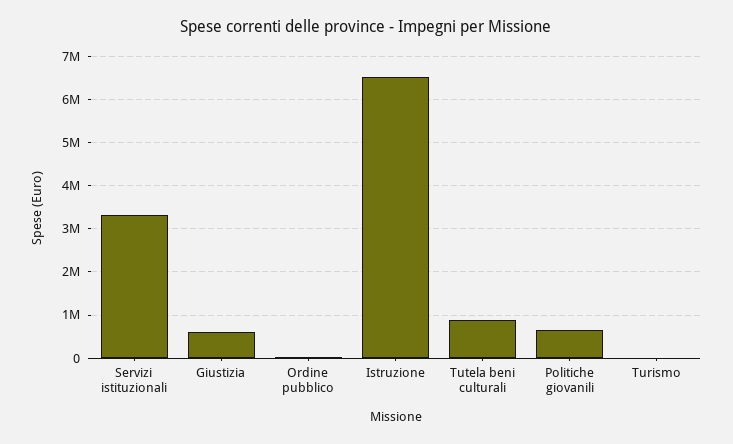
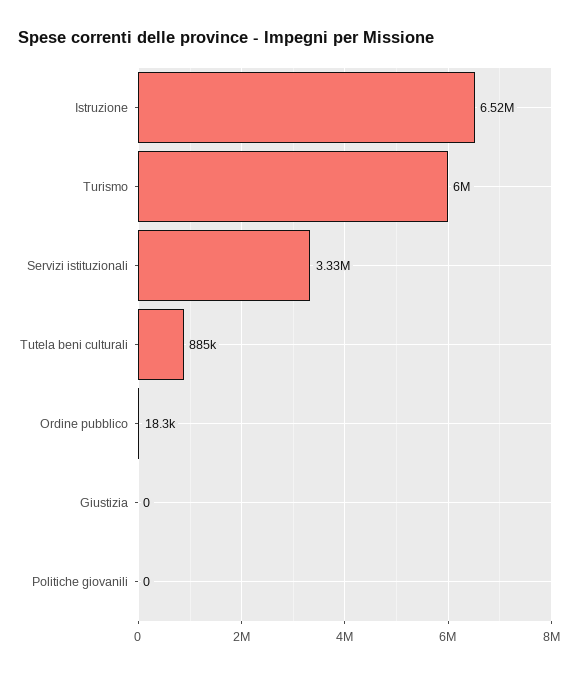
  {
    "Servizi istituzionali": 3330000,
-   "Giustizia": 600000,
+   "Giustizia": 0,
    "Ordine pubblico": 18300,
    "Istruzione": 6520000,
    "Tutela beni culturali": 885000,
-   "Politiche giovanili": 600000,
+   "Politiche giovanili": 0,
-   "Turismo": 0
+   "Turismo": 6000000
  }

